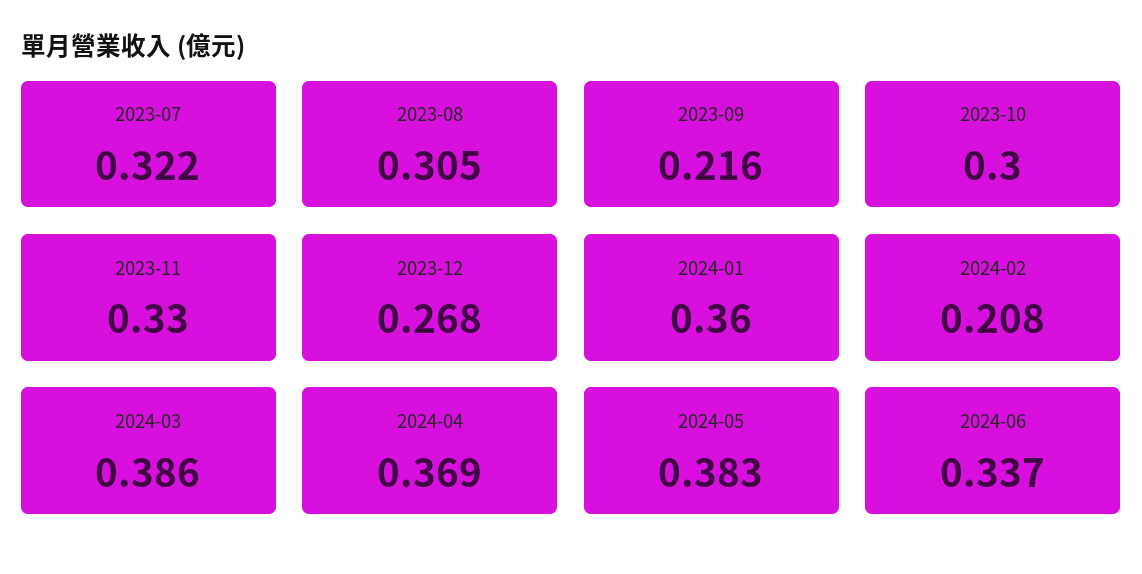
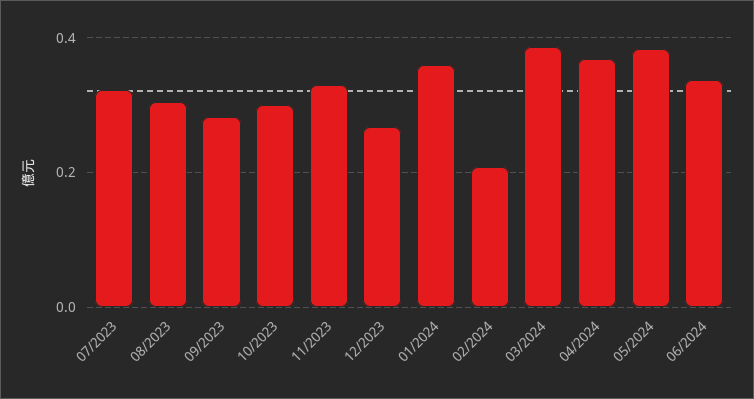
  {
    "2023-07": 0.322,
    "2023-08": 0.305,
-   "2023-09": 0.216,
+   "2023-09": 0.28,
    "2023-10": 0.3,
    "2023-11": 0.33,
    "2023-12": 0.268,
    "2024-01": 0.36,
    "2024-02": 0.208,
    "2024-03": 0.386,
    "2024-04": 0.369,
    "2024-05": 0.383,
    "2024-06": 0.337
  }

